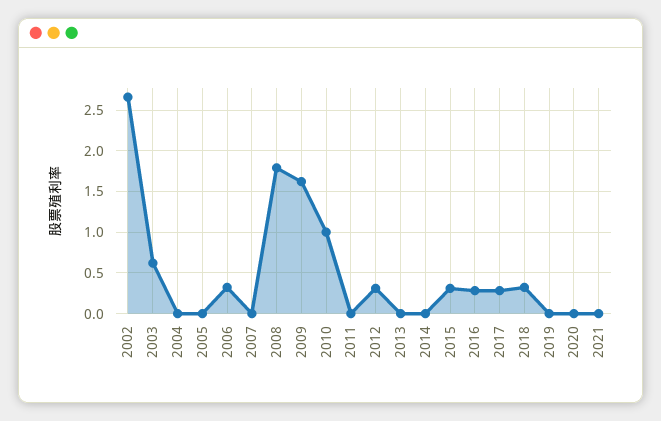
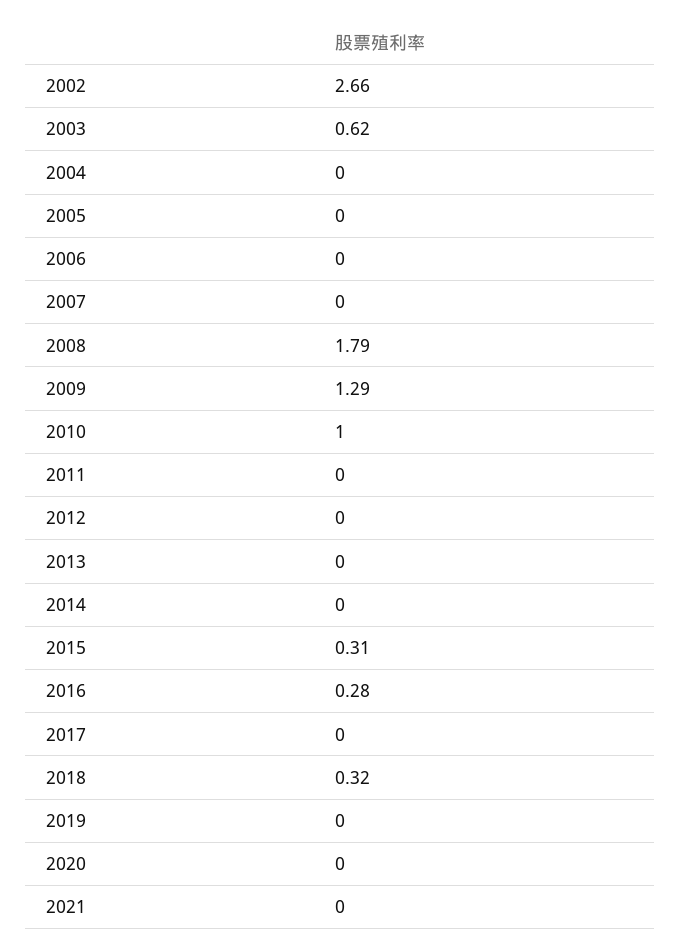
  {
    "2002": 2.66,
    "2003": 0.62,
    "2004": 0,
    "2005": 0,
-   "2006": 0.3,
+   "2006": 0,
    "2007": 0,
    "2008": 1.79,
-   "2009": 1.6,
+   "2009": 1.29,
    "2010": 1,
    "2011": 0,
-   "2012": 0.3,
+   "2012": 0,
    "2013": 0,
    "2014": 0,
    "2015": 0.31,
    "2016": 0.28,
-   "2017": 0.3,
+   "2017": 0,
    "2018": 0.32,
    "2019": 0,
    "2020": 0,
    "2021": 0
  }

